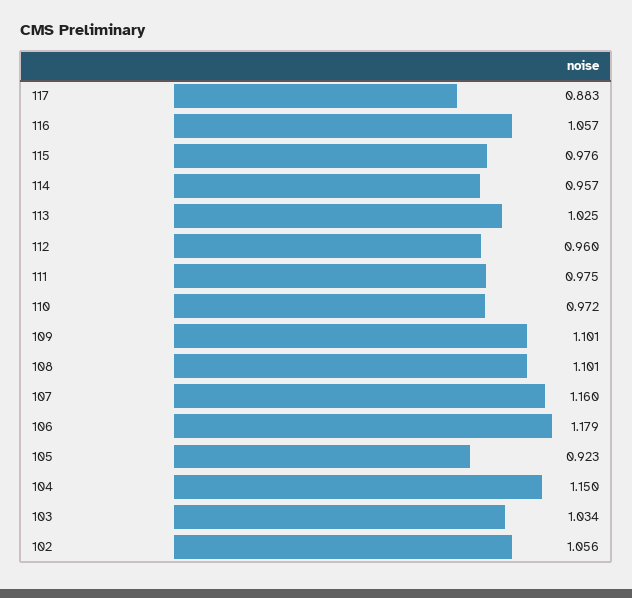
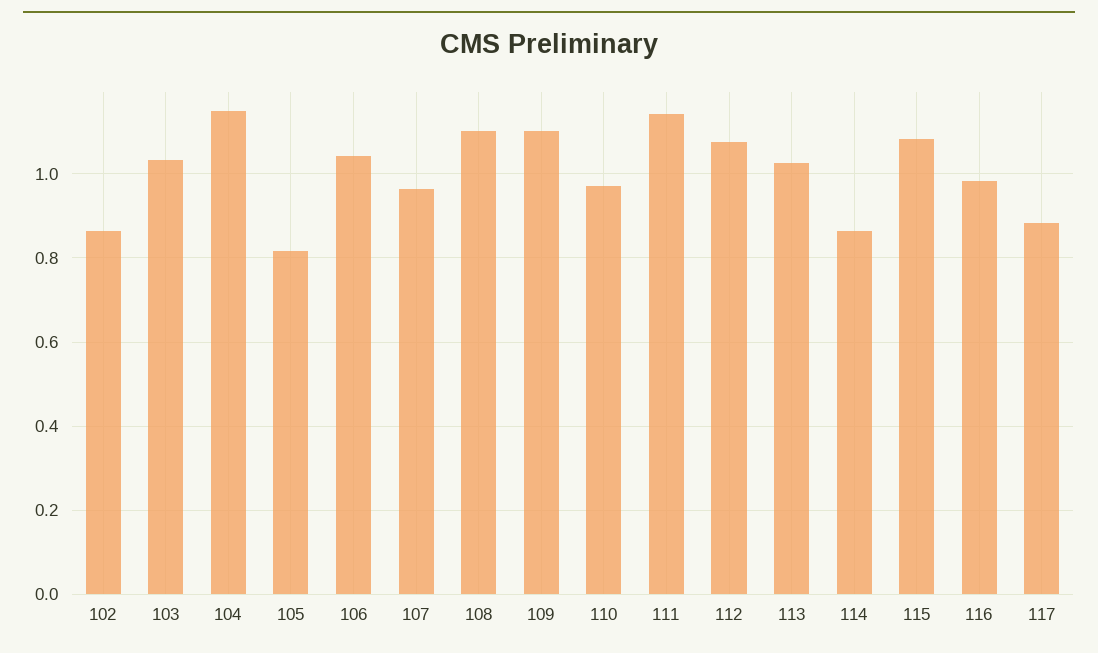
  {
    "117": 0.883,
-   "116": 1.057,
+   "116": 0.98,
-   "115": 0.976,
+   "115": 1.08,
-   "114": 0.957,
+   "114": 0.86,
    "113": 1.025,
-   "112": 0.96,
+   "112": 1.08,
-   "111": 0.975,
+   "111": 1.14,
    "110": 0.972,
    "109": 1.101,
    "108": 1.101,
-   "107": 1.16,
+   "107": 0.96,
-   "106": 1.179,
+   "106": 1.04,
-   "105": 0.923,
+   "105": 0.82,
    "104": 1.15,
    "103": 1.034,
-   "102": 1.056
+   "102": 0.86
  }

